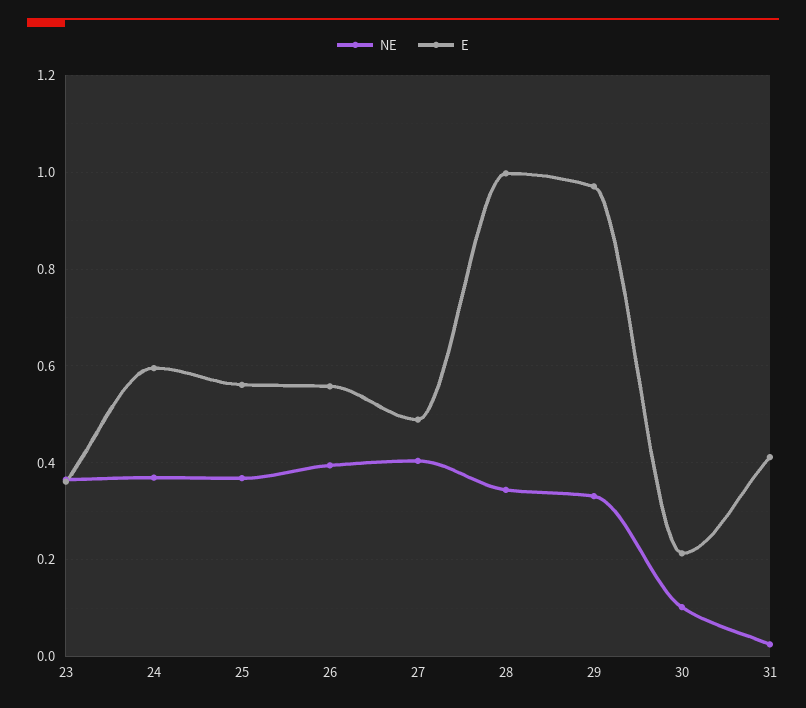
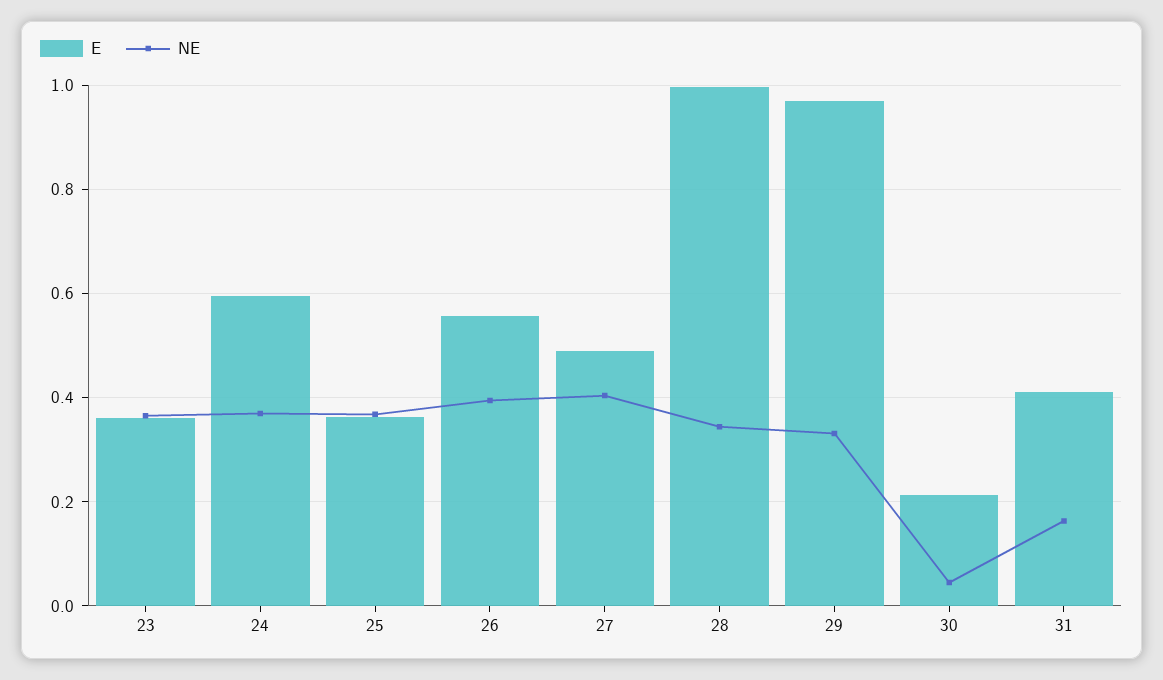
  {
    "NE": {
      "23": 0.36,
      "24": 0.36,
      "25": 0.36,
      "26": 0.4,
      "27": 0.4,
      "28": 0.34,
      "29": 0.34,
-     "30": 0.1,
+     "30": 0.04,
-     "31": 0.02
+     "31": 0.16
    },
    "E": {
      "23": 0.36,
      "24": 0.6,
-     "25": 0.56,
+     "25": 0.36,
      "26": 0.56,
      "27": 0.48,
      "28": 1,
      "29": 0.98,
      "30": 0.22,
      "31": 0.42
    }
  }

